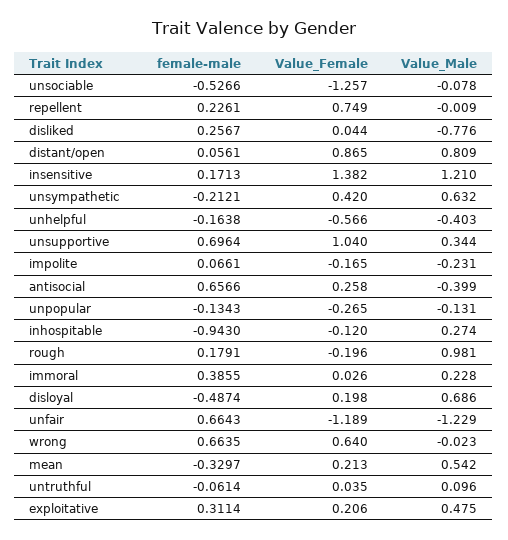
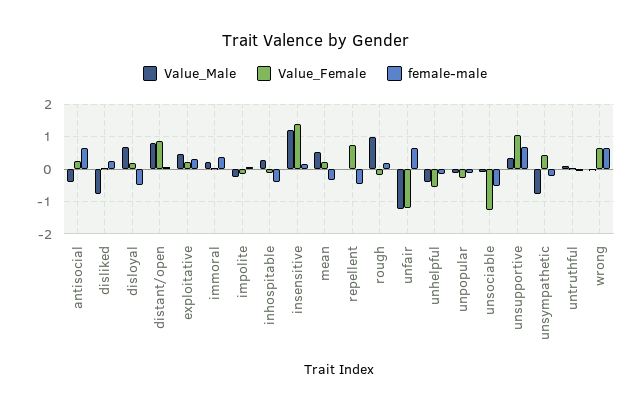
  {
    "female-male": {
      "unsociable": -0.5266,
-     "repellent": 0.2261,
+     "repellent": -0.4,
      "disliked": 0.2567,
      "distant/open": 0.0561,
      "insensitive": 0.1713,
      "unsympathetic": -0.2121,
      "unhelpful": -0.1638,
      "unsupportive": 0.6964,
      "impolite": 0.0661,
      "antisocial": 0.6566,
      "unpopular": -0.1343,
-     "inhospitable": -0.943,
+     "inhospitable": -0.4,
      "rough": 0.1791,
      "immoral": 0.3855,
      "disloyal": -0.4874,
      "unfair": 0.6643,
      "wrong": 0.6635,
      "mean": -0.3297,
      "untruthful": -0.0614,
      "exploitative": 0.3114
    },
    "Value_Female": {
      "unsociable": -1.257,
      "repellent": 0.749,
      "disliked": 0.044,
      "distant/open": 0.865,
      "insensitive": 1.382,
      "unsympathetic": 0.42,
      "unhelpful": -0.566,
      "unsupportive": 1.04,
      "impolite": -0.165,
      "antisocial": 0.258,
      "unpopular": -0.265,
      "inhospitable": -0.12,
      "rough": -0.196,
      "immoral": 0.026,
      "disloyal": 0.198,
      "unfair": -1.189,
      "wrong": 0.64,
      "mean": 0.213,
      "untruthful": 0.035,
      "exploitative": 0.206
    },
    "Value_Male": {
      "unsociable": -0.078,
      "repellent": -0.009,
      "disliked": -0.776,
      "distant/open": 0.809,
      "insensitive": 1.21,
-     "unsympathetic": 0.632,
+     "unsympathetic": -0.8,
      "unhelpful": -0.403,
      "unsupportive": 0.344,
      "impolite": -0.231,
      "antisocial": -0.399,
      "unpopular": -0.131,
      "inhospitable": 0.274,
      "rough": 0.981,
      "immoral": 0.228,
      "disloyal": 0.686,
      "unfair": -1.229,
      "wrong": -0.023,
      "mean": 0.542,
      "untruthful": 0.096,
      "exploitative": 0.475
    }
  }

